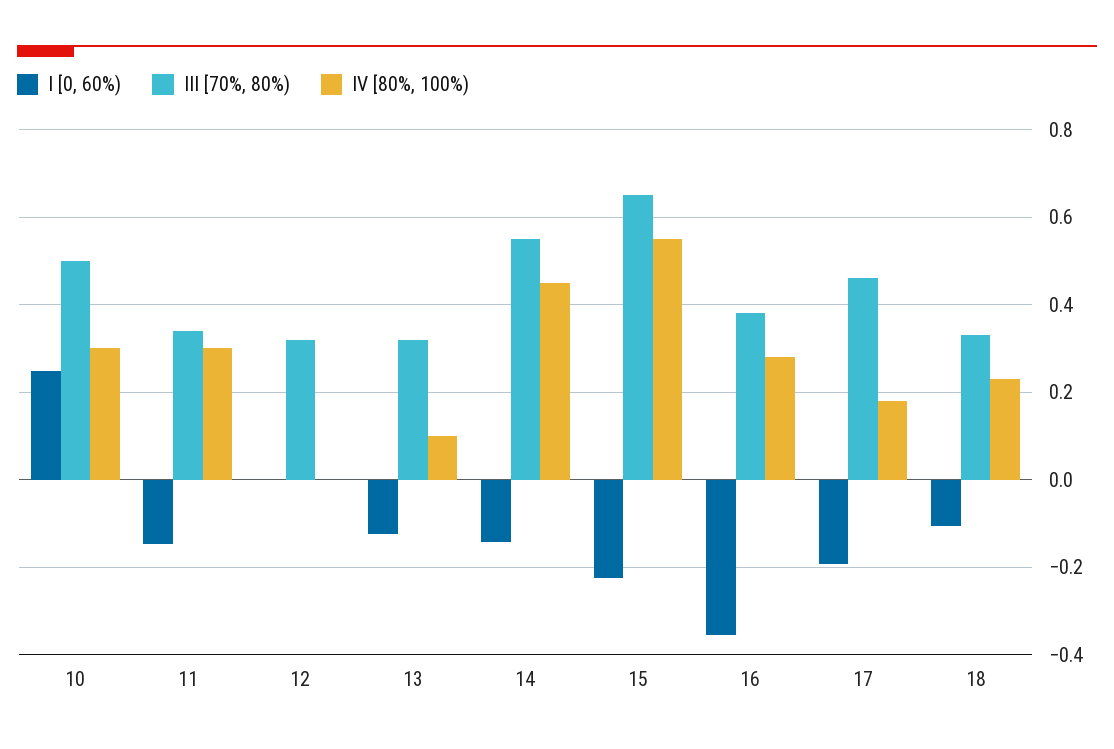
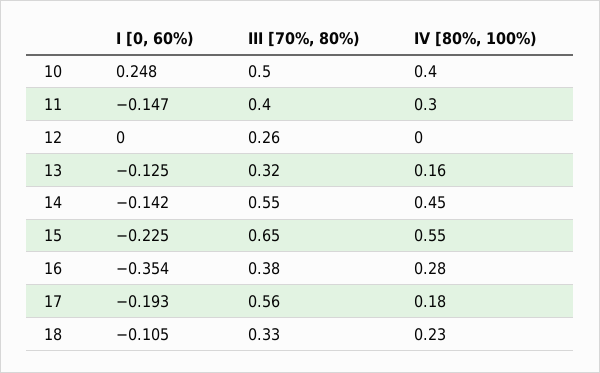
  {
    "I [0, 60%)": {
      "10": 0.248,
      "11": -0.147,
      "12": 0,
      "13": -0.125,
      "14": -0.142,
      "15": -0.225,
      "16": -0.354,
      "17": -0.193,
      "18": -0.105
    },
    "III [70%, 80%)": {
      "10": 0.5,
-     "11": 0.34,
+     "11": 0.4,
-     "12": 0.32,
+     "12": 0.26,
      "13": 0.32,
      "14": 0.55,
      "15": 0.65,
      "16": 0.38,
-     "17": 0.46,
+     "17": 0.56,
      "18": 0.33
    },
    "IV [80%, 100%)": {
-     "10": 0.3,
+     "10": 0.4,
      "11": 0.3,
      "12": 0,
-     "13": 0.1,
+     "13": 0.16,
      "14": 0.45,
      "15": 0.55,
      "16": 0.28,
      "17": 0.18,
      "18": 0.23
    }
  }

